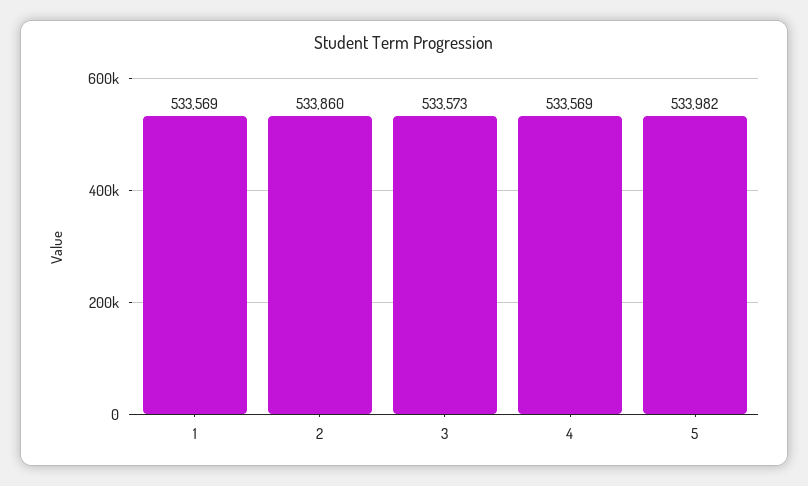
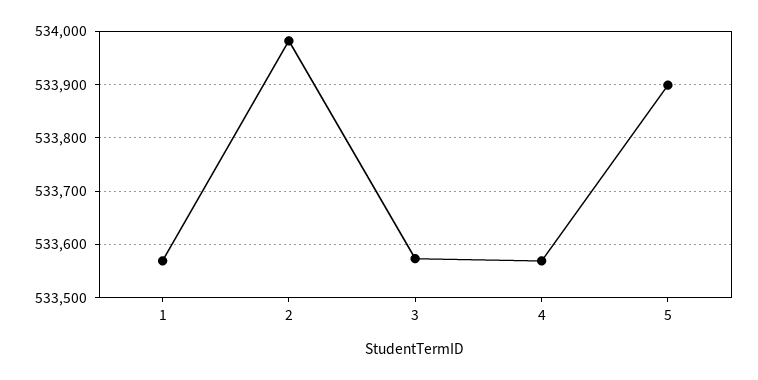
  {
    "1": 533569,
-   "2": 533860,
+   "2": 533980,
    "3": 533573,
    "4": 533569,
-   "5": 533982
+   "5": 533900
  }

